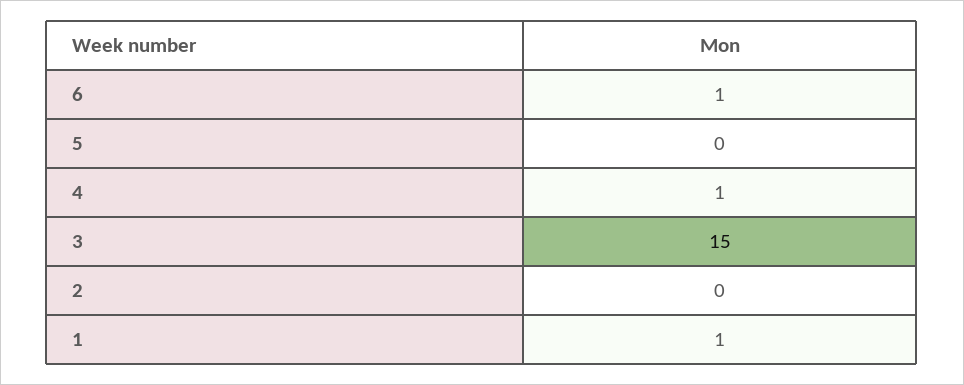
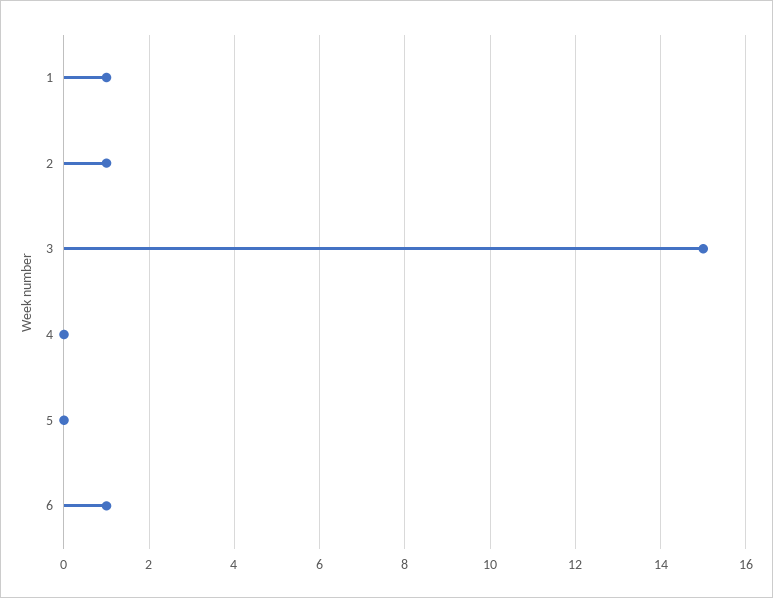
  {
    "6": 1,
    "5": 0,
-   "4": 1,
+   "4": 0,
    "3": 15,
-   "2": 0,
+   "2": 1,
    "1": 1
  }

